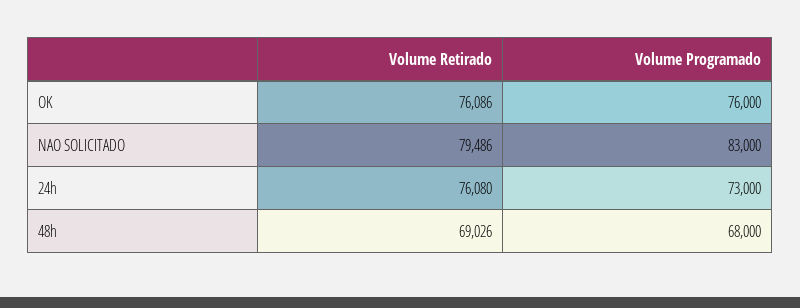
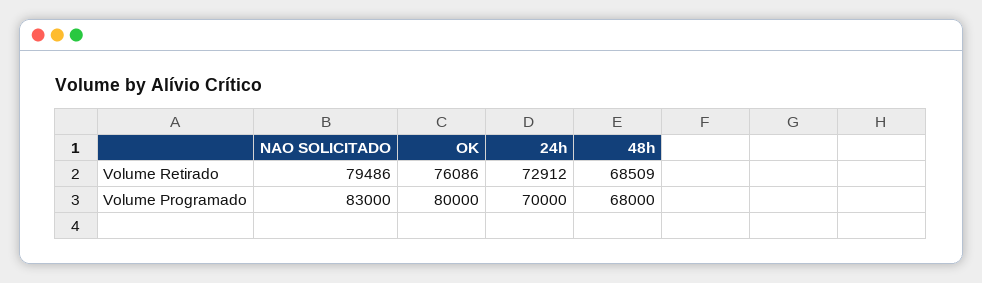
  {
    "Volume Retirado": {
      "OK": 76086,
      "NAO SOLICITADO": 79486,
-     "24h": 76080,
+     "24h": 72912,
-     "48h": 69026
+     "48h": 68509
    },
    "Volume Programado": {
-     "OK": 76000,
+     "OK": 80000,
      "NAO SOLICITADO": 83000,
-     "24h": 73000,
+     "24h": 70000,
      "48h": 68000
    }
  }

